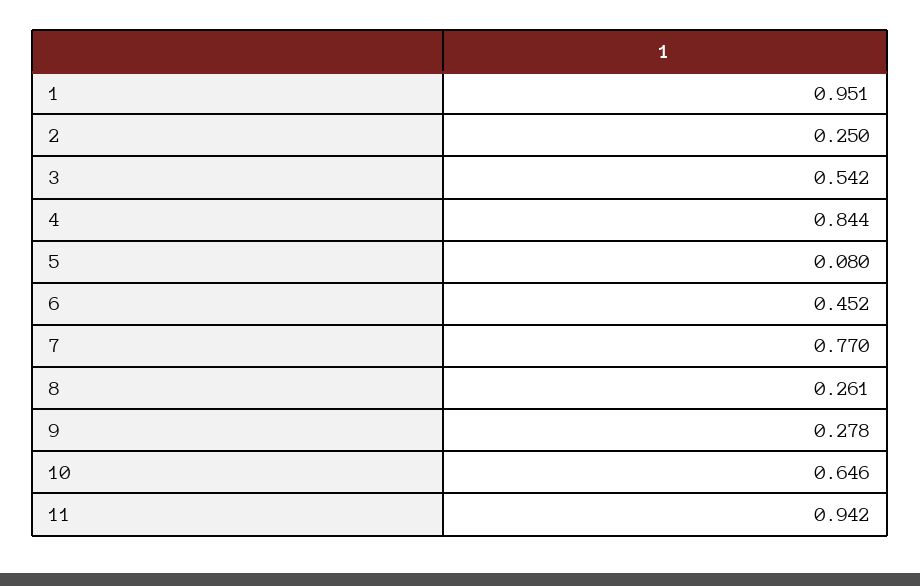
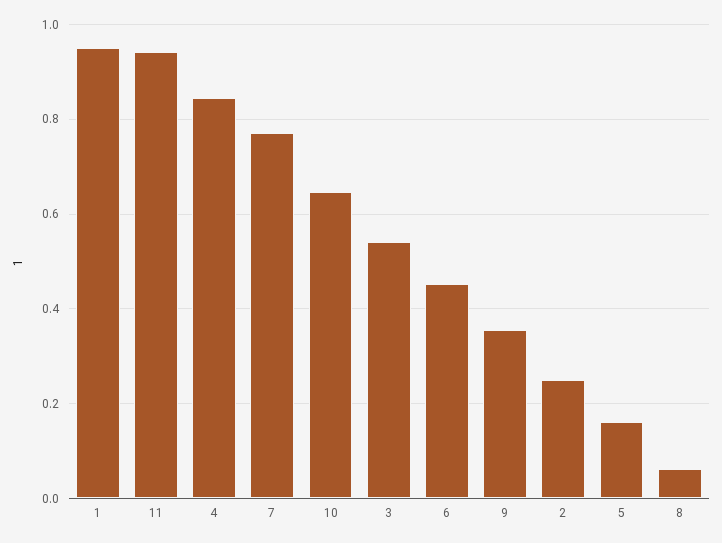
  {
    "1": 0.951,
    "2": 0.25,
    "3": 0.542,
    "4": 0.844,
-   "5": 0.08,
+   "5": 0.16,
    "6": 0.452,
    "7": 0.77,
-   "8": 0.261,
+   "8": 0.06,
-   "9": 0.278,
+   "9": 0.36,
    "10": 0.646,
    "11": 0.942
  }

